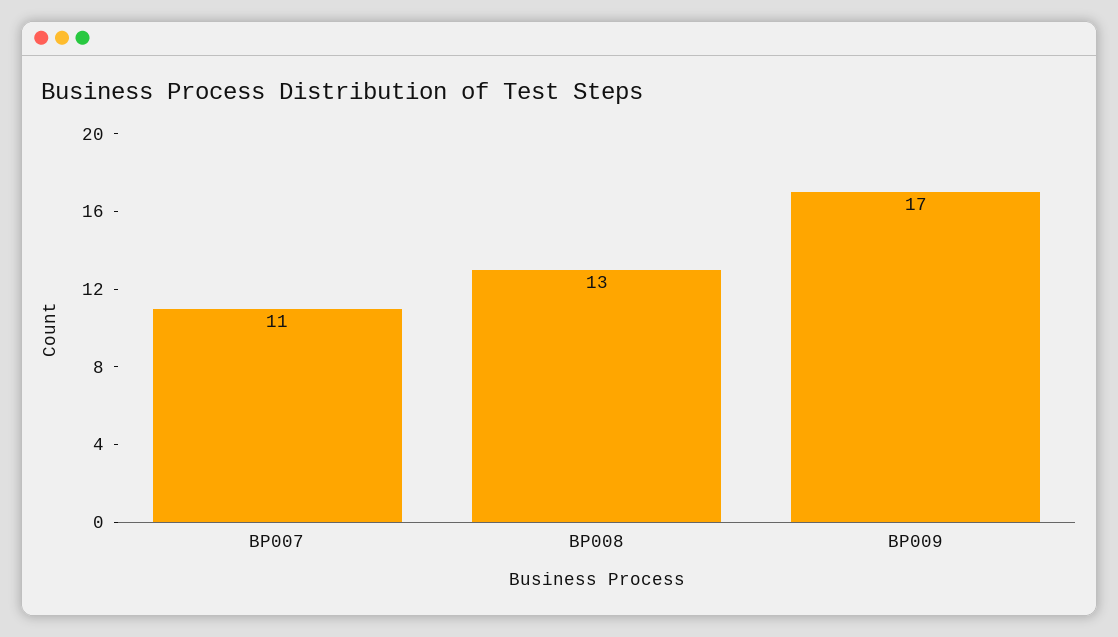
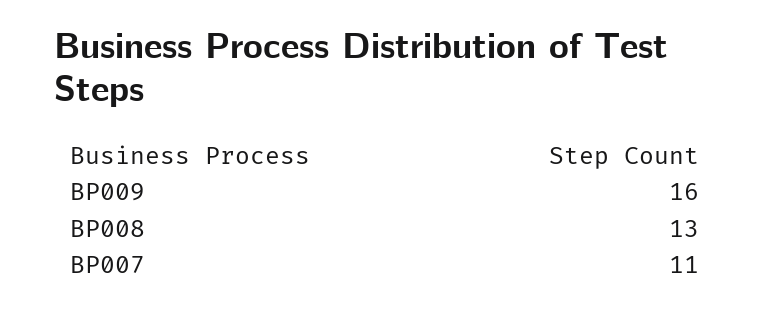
  {
    "BP007": 11,
    "BP008": 13,
-   "BP009": 17
+   "BP009": 16
  }

